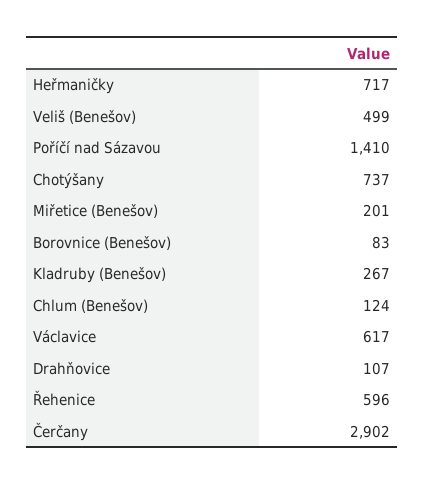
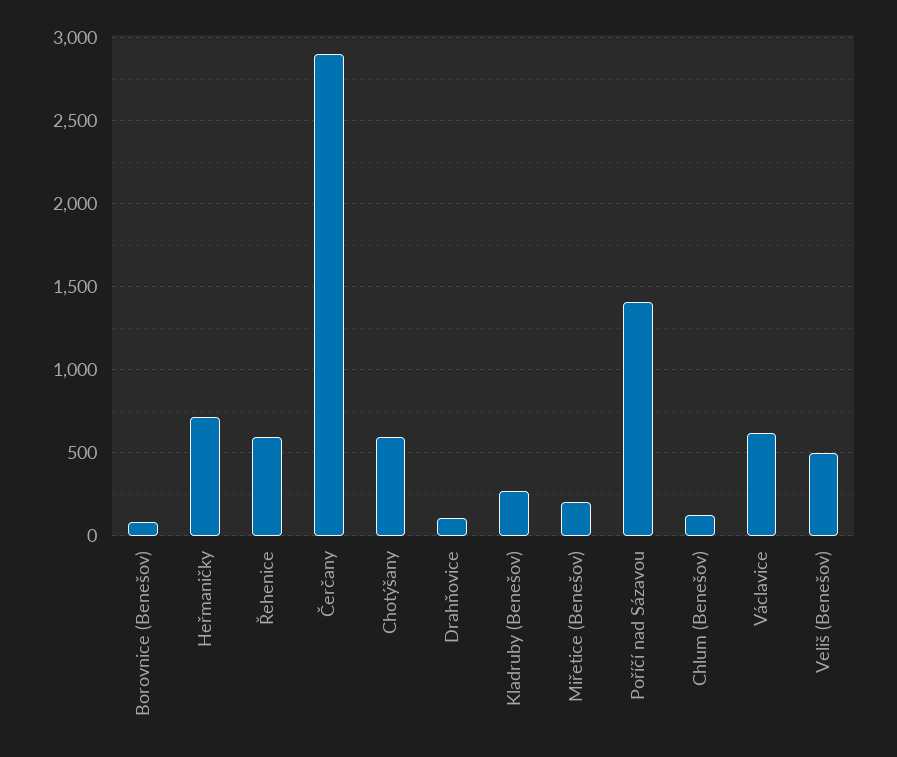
  {
    "Heřmaničky": 717,
    "Veliš (Benešov)": 499,
    "Poříčí nad Sázavou": 1410,
-   "Chotýšany": 737,
+   "Chotýšany": 600,
    "Miřetice (Benešov)": 201,
    "Borovnice (Benešov)": 83,
    "Kladruby (Benešov)": 267,
    "Chlum (Benešov)": 124,
    "Václavice": 617,
    "Drahňovice": 107,
    "Řehenice": 596,
    "Čerčany": 2902
  }

